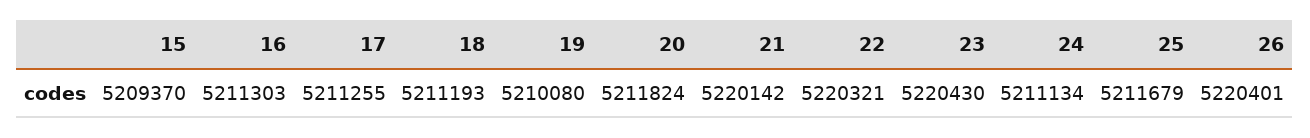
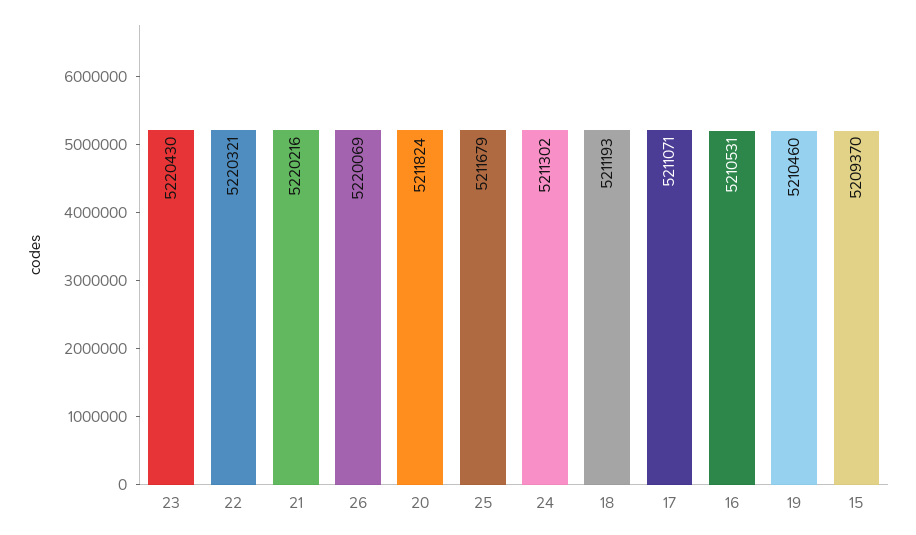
  {
    "15": 5209370,
-   "16": 5211303,
+   "16": 5210531,
-   "17": 5211255,
+   "17": 5211071,
    "18": 5211193,
-   "19": 5210080,
+   "19": 5210460,
    "20": 5211824,
-   "21": 5220142,
+   "21": 5220216,
    "22": 5220321,
    "23": 5220430,
-   "24": 5211134,
+   "24": 5211302,
    "25": 5211679,
-   "26": 5220401
+   "26": 5220069
  }

